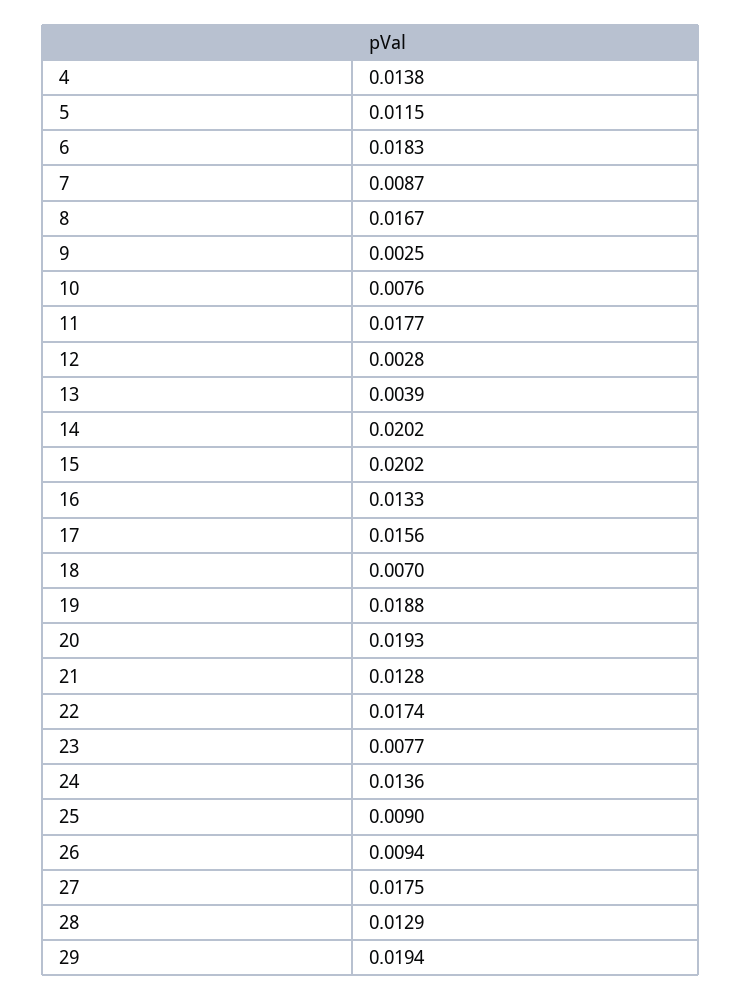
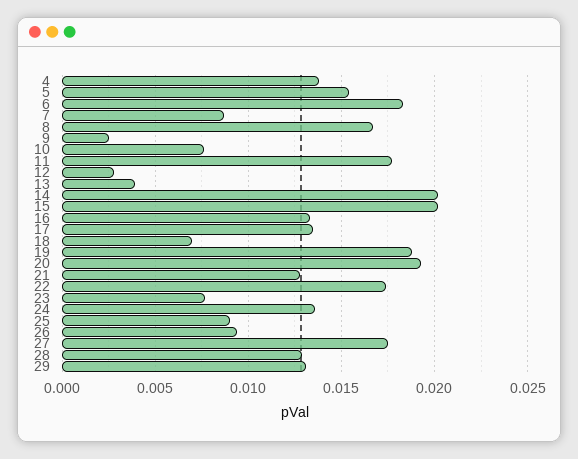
  {
    "4": 0.0138,
-   "5": 0.0115,
+   "5": 0.0155,
    "6": 0.0183,
    "7": 0.0087,
    "8": 0.0167,
    "9": 0.0025,
    "10": 0.0076,
    "11": 0.0177,
    "12": 0.0028,
    "13": 0.0039,
    "14": 0.0202,
    "15": 0.0202,
    "16": 0.0133,
-   "17": 0.0156,
+   "17": 0.0135,
    "18": 0.007,
    "19": 0.0188,
    "20": 0.0193,
    "21": 0.0128,
    "22": 0.0174,
    "23": 0.0077,
    "24": 0.0136,
    "25": 0.009,
    "26": 0.0094,
    "27": 0.0175,
    "28": 0.0129,
-   "29": 0.0194
+   "29": 0.013
  }

